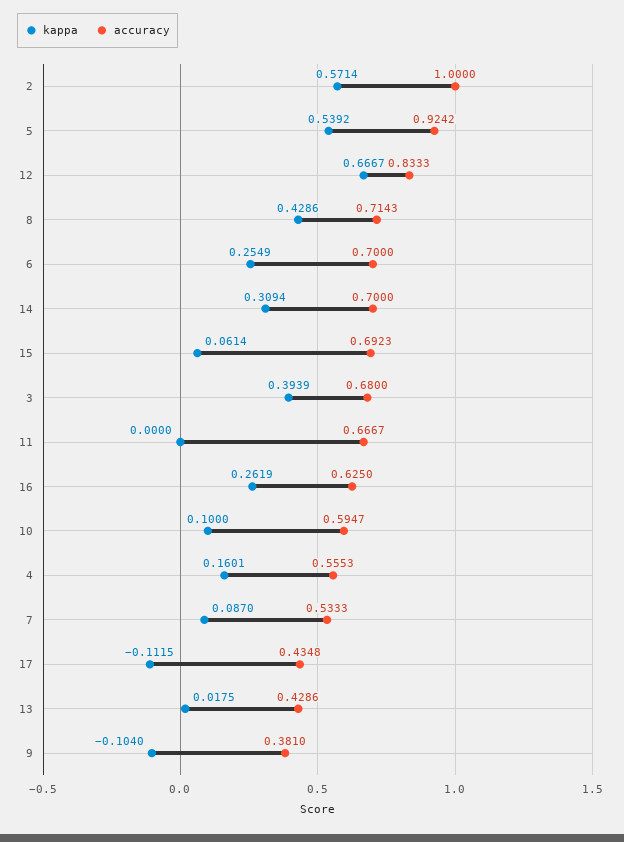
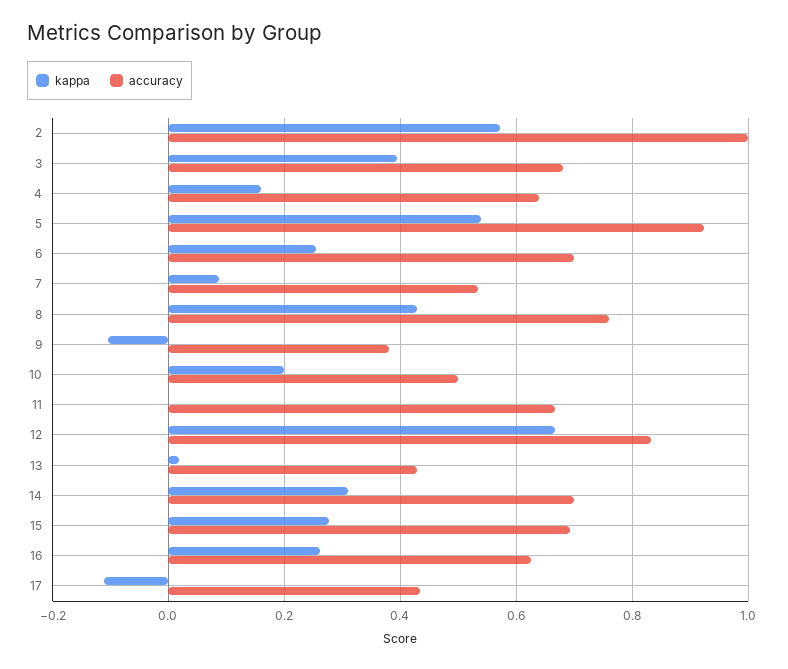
  {
    "kappa": {
      "2": 0.5714,
      "5": 0.5392,
      "12": 0.6667,
      "8": 0.4286,
      "6": 0.2549,
      "14": 0.3094,
-     "15": 0.0614,
+     "15": 0.28,
      "3": 0.3939,
      "11": 0,
      "16": 0.2619,
-     "10": 0.1,
+     "10": 0.2,
      "4": 0.1601,
      "7": 0.087,
      "17": -0.1115,
      "13": 0.0175,
      "9": -0.104
    },
    "accuracy": {
      "2": 1,
      "5": 0.9242,
      "12": 0.8333,
-     "8": 0.7143,
+     "8": 0.76,
      "6": 0.7,
      "14": 0.7,
      "15": 0.6923,
      "3": 0.68,
      "11": 0.6667,
      "16": 0.625,
-     "10": 0.5947,
+     "10": 0.5,
-     "4": 0.5553,
+     "4": 0.64,
      "7": 0.5333,
      "17": 0.4348,
      "13": 0.4286,
      "9": 0.381
    }
  }

